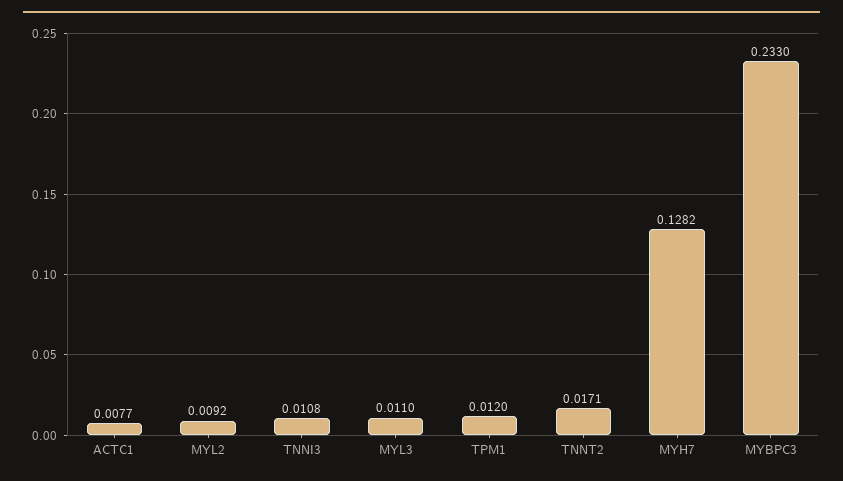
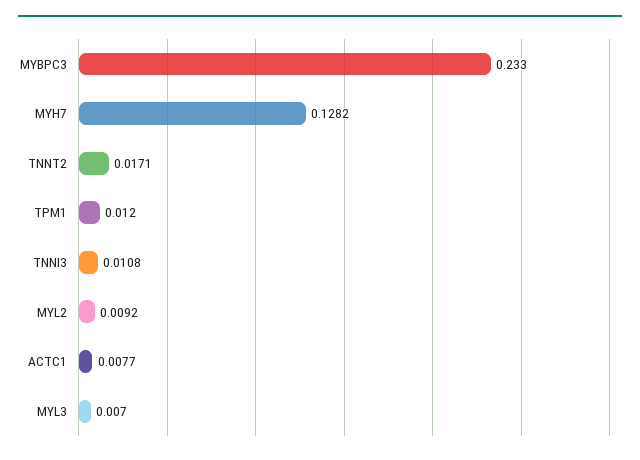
  {
    "ACTC1": 0.0077,
    "MYL2": 0.0092,
    "TNNI3": 0.0108,
-   "MYL3": 0.011,
+   "MYL3": 0.007,
    "TPM1": 0.012,
    "TNNT2": 0.0171,
    "MYH7": 0.1282,
    "MYBPC3": 0.233
  }

